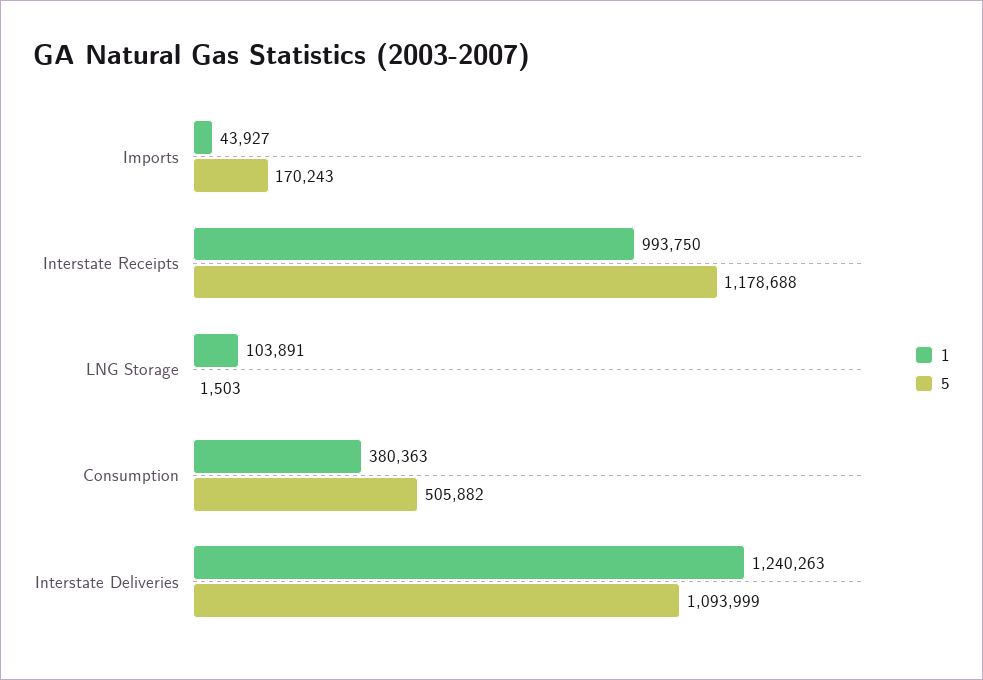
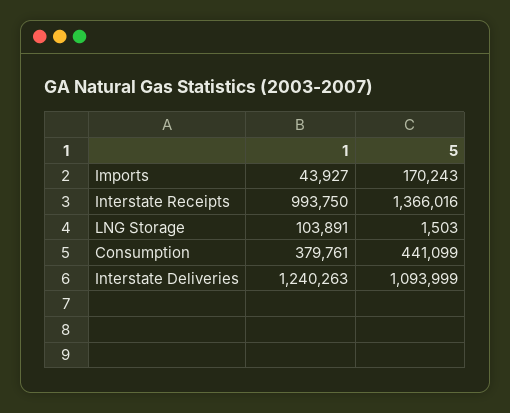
  {
    "1": {
      "Imports": 43927,
      "Interstate Receipts": 993750,
      "LNG Storage": 103891,
-     "Consumption": 380363,
+     "Consumption": 379761,
      "Interstate Deliveries": 1240263
    },
    "5": {
      "Imports": 170243,
-     "Interstate Receipts": 1178688,
+     "Interstate Receipts": 1366016,
      "LNG Storage": 1503,
-     "Consumption": 505882,
+     "Consumption": 441099,
      "Interstate Deliveries": 1093999
    }
  }

